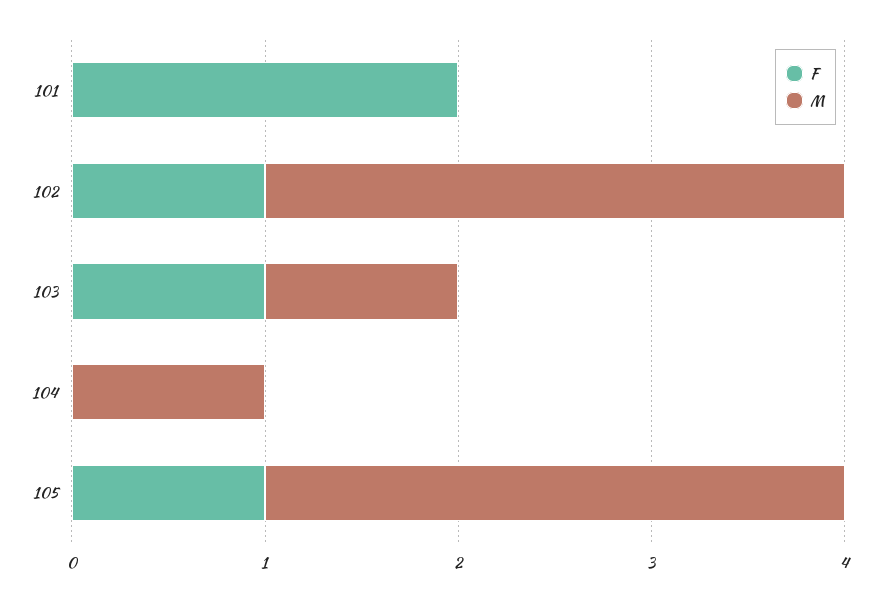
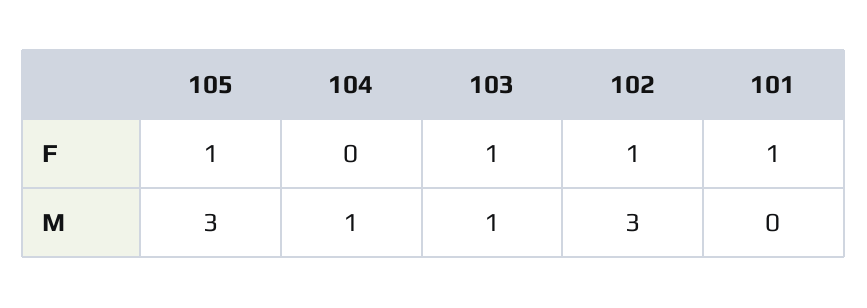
  {
    "F": {
-     "101": 2,
+     "101": 1,
      "102": 1,
      "103": 1,
      "104": 0,
      "105": 1
    },
    "M": {
      "101": 0,
      "102": 3,
      "103": 1,
      "104": 1,
      "105": 3
    }
  }

